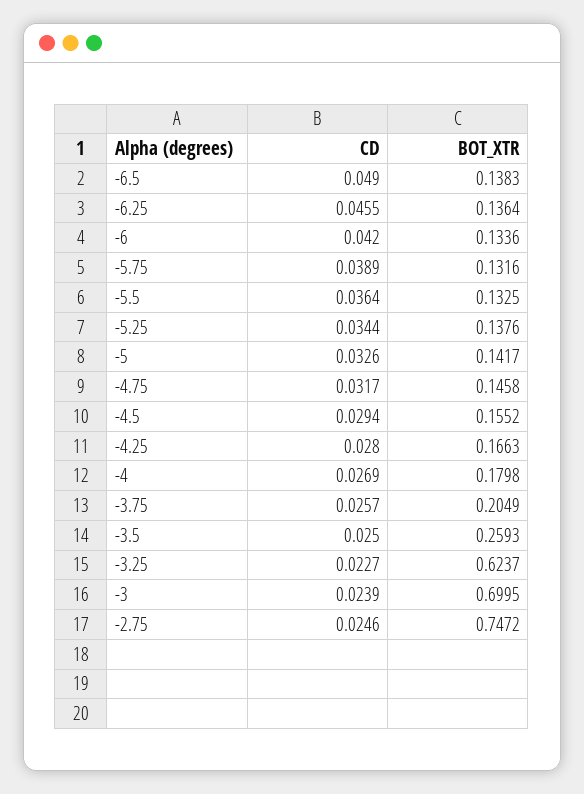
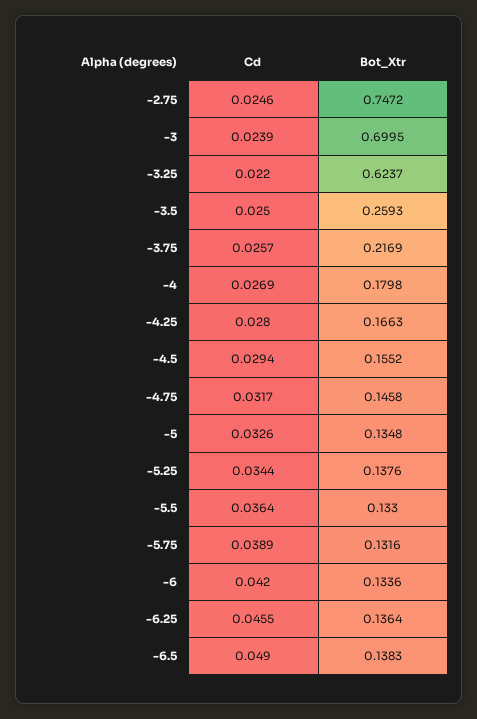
  {
    "CD": {
      "-6.5": 0.049,
      "-6.25": 0.0455,
      "-6": 0.042,
      "-5.75": 0.0389,
      "-5.5": 0.0364,
      "-5.25": 0.0344,
      "-5": 0.0326,
      "-4.75": 0.0317,
      "-4.5": 0.0294,
      "-4.25": 0.028,
      "-4": 0.0269,
      "-3.75": 0.0257,
      "-3.5": 0.025,
-     "-3.25": 0.0227,
+     "-3.25": 0.022,
      "-3": 0.0239,
      "-2.75": 0.0246
    },
    "BOT_XTR": {
      "-6.5": 0.1383,
      "-6.25": 0.1364,
      "-6": 0.1336,
      "-5.75": 0.1316,
-     "-5.5": 0.1325,
+     "-5.5": 0.133,
      "-5.25": 0.1376,
-     "-5": 0.1417,
+     "-5": 0.1348,
      "-4.75": 0.1458,
      "-4.5": 0.1552,
      "-4.25": 0.1663,
      "-4": 0.1798,
-     "-3.75": 0.2049,
+     "-3.75": 0.2169,
      "-3.5": 0.2593,
      "-3.25": 0.6237,
      "-3": 0.6995,
      "-2.75": 0.7472
    }
  }

